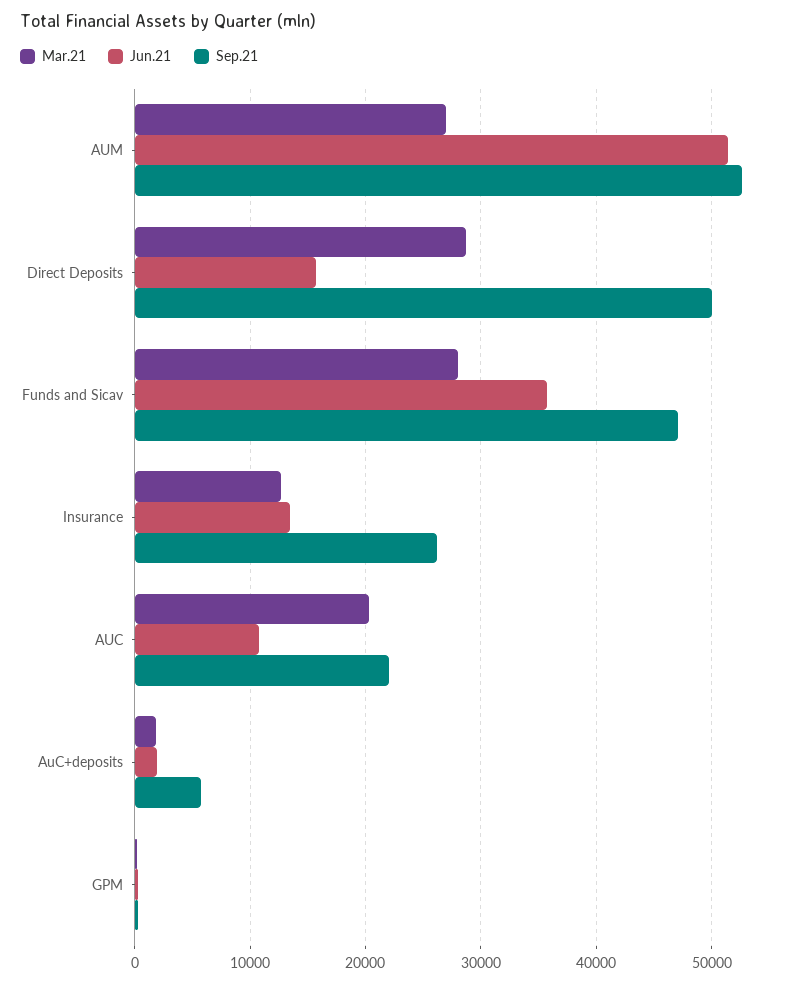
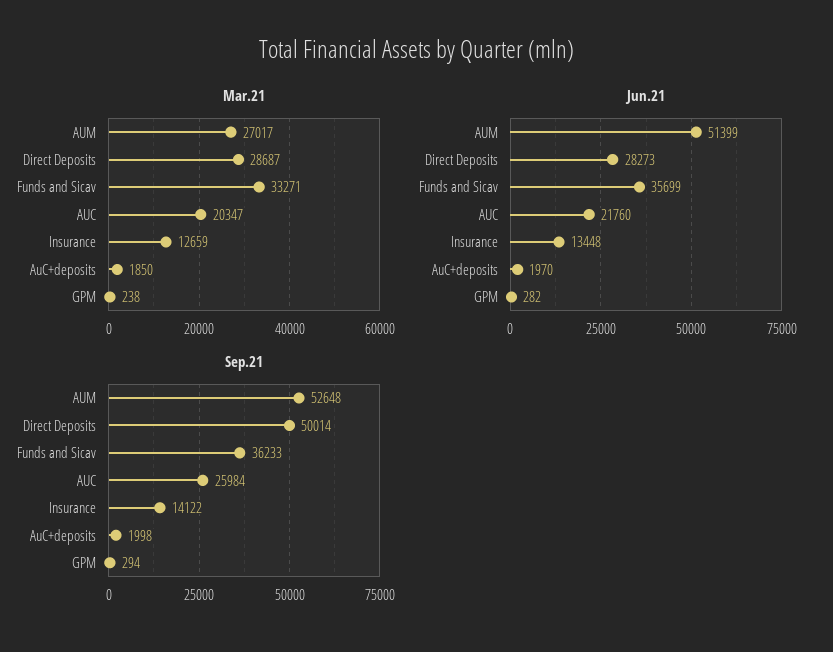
  {
    "Mar.21": {
      "AUM": 27017,
      "Direct Deposits": 28687,
-     "Funds and Sicav": 28000,
+     "Funds and Sicav": 33271,
      "Insurance": 12659,
      "AUC": 20347,
      "AuC+deposits": 1850,
      "GPM": 238
    },
    "Jun.21": {
      "AUM": 51399,
-     "Direct Deposits": 16000,
+     "Direct Deposits": 28273,
      "Funds and Sicav": 35699,
      "Insurance": 13448,
-     "AUC": 11000,
+     "AUC": 21760,
      "AuC+deposits": 1970,
      "GPM": 282
    },
    "Sep.21": {
      "AUM": 52648,
      "Direct Deposits": 50014,
-     "Funds and Sicav": 47000,
+     "Funds and Sicav": 36233,
-     "Insurance": 26000,
+     "Insurance": 14122,
-     "AUC": 22000,
+     "AUC": 25984,
-     "AuC+deposits": 6000,
+     "AuC+deposits": 1998,
      "GPM": 294
    }
  }

